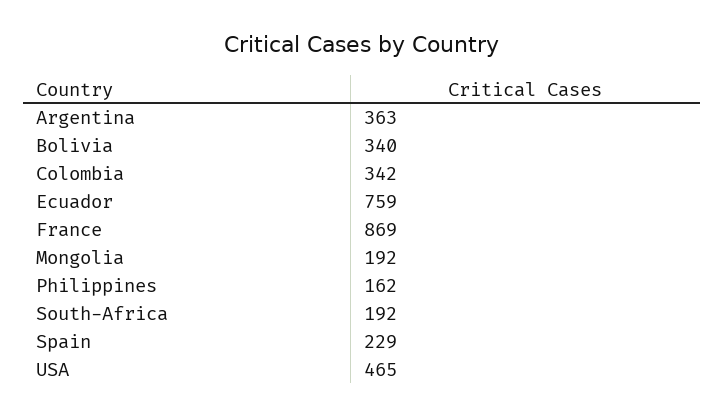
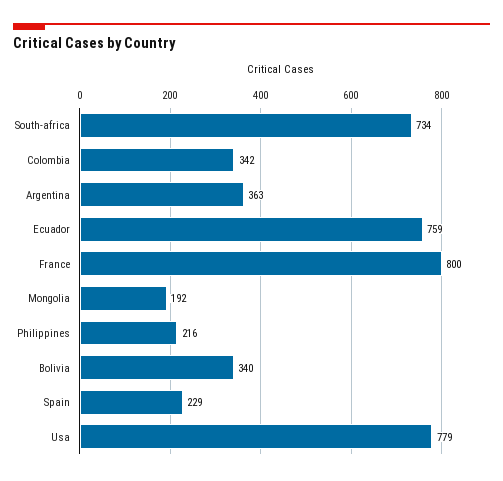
  {
    "Argentina": 363,
    "Bolivia": 340,
    "Colombia": 342,
    "Ecuador": 759,
-   "France": 869,
+   "France": 800,
    "Mongolia": 192,
-   "Philippines": 162,
+   "Philippines": 216,
-   "South-Africa": 192,
+   "South-Africa": 734,
    "Spain": 229,
-   "USA": 465
+   "USA": 779
  }

